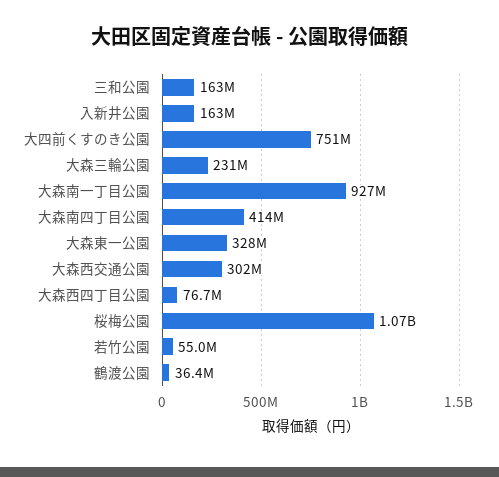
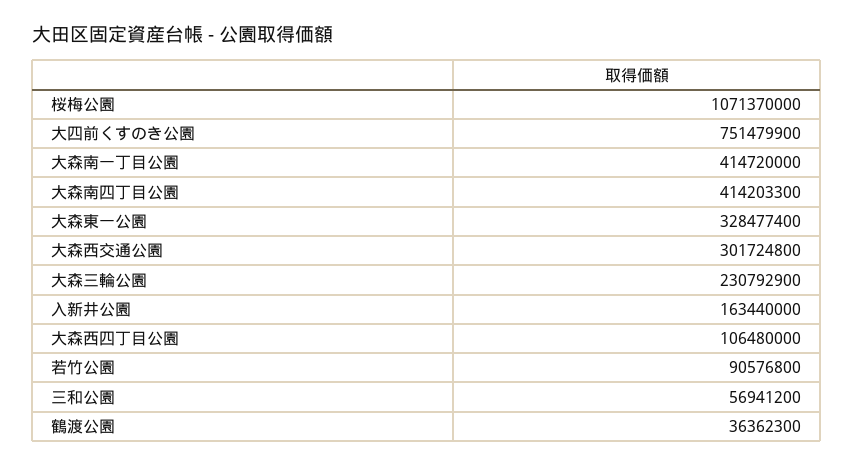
  {
-   "三和公園": 163000000,
+   "三和公園": 56941200,
    "入新井公園": 163440000,
    "大四前くすのき公園": 751479900,
    "大森三輪公園": 230792900,
-   "大森南一丁目公園": 927000000,
+   "大森南一丁目公園": 414720000,
    "大森南四丁目公園": 414203300,
    "大森東一公園": 328477400,
    "大森西交通公園": 301724800,
-   "大森西四丁目公園": 76700000,
+   "大森西四丁目公園": 106480000,
    "桜梅公園": 1071370000,
-   "若竹公園": 55000000,
+   "若竹公園": 90576800,
    "鶴渡公園": 36362300
  }

